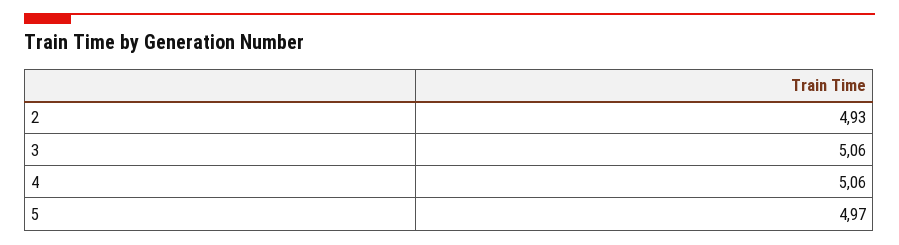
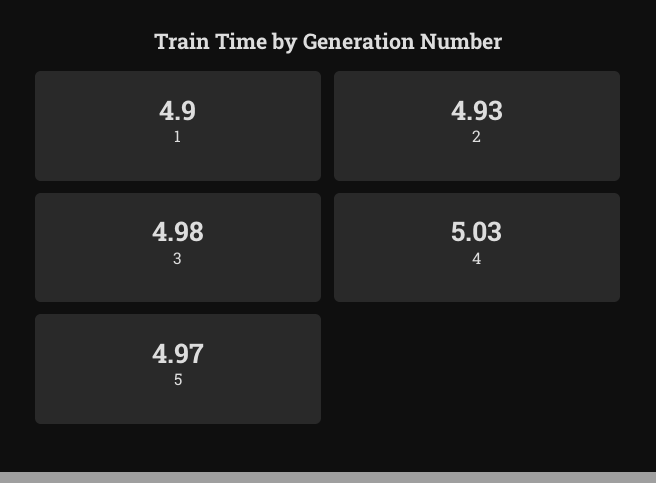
  {
    "2": 4.93,
-   "3": 5.06,
+   "3": 4.98,
-   "4": 5.06,
+   "4": 5.03,
-   "5": 4.97
+   "5": 4.97,
+   "1": 4.9
  }

